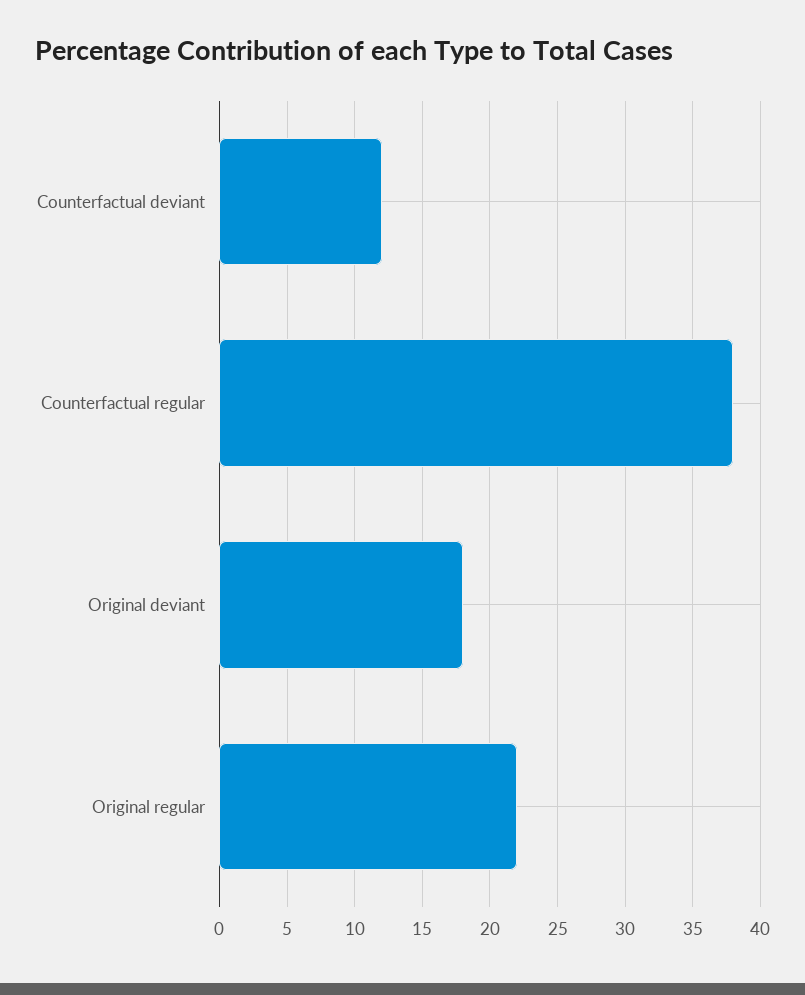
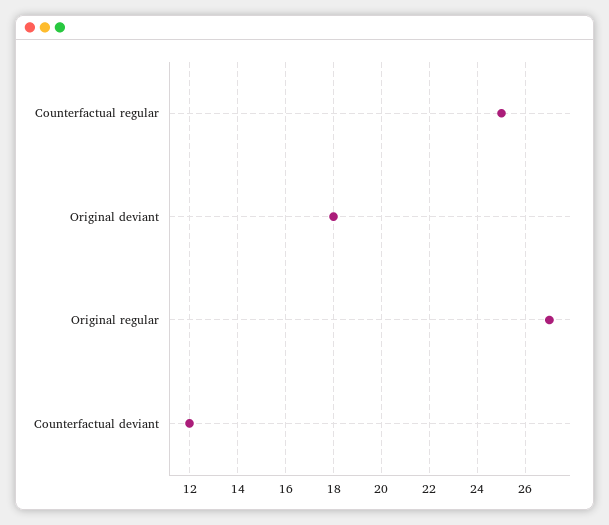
  {
    "Counterfactual deviant": 12,
-   "Counterfactual regular": 38,
+   "Counterfactual regular": 25,
    "Original deviant": 18,
-   "Original regular": 22
+   "Original regular": 27
  }

